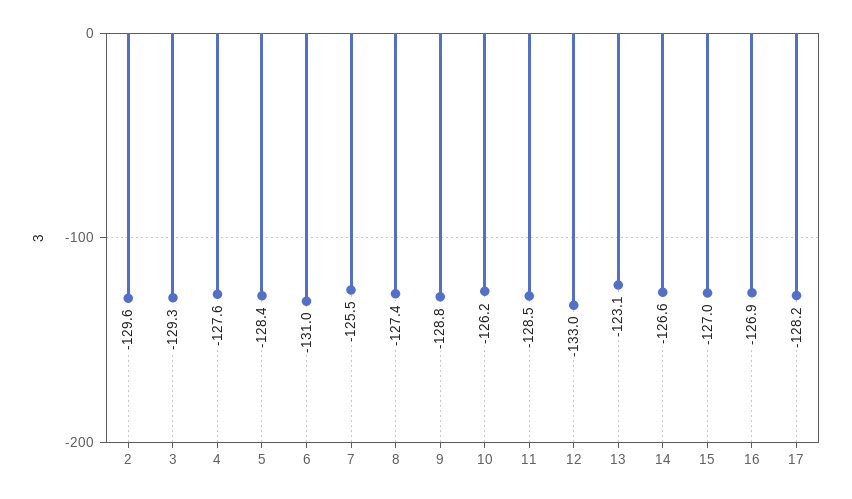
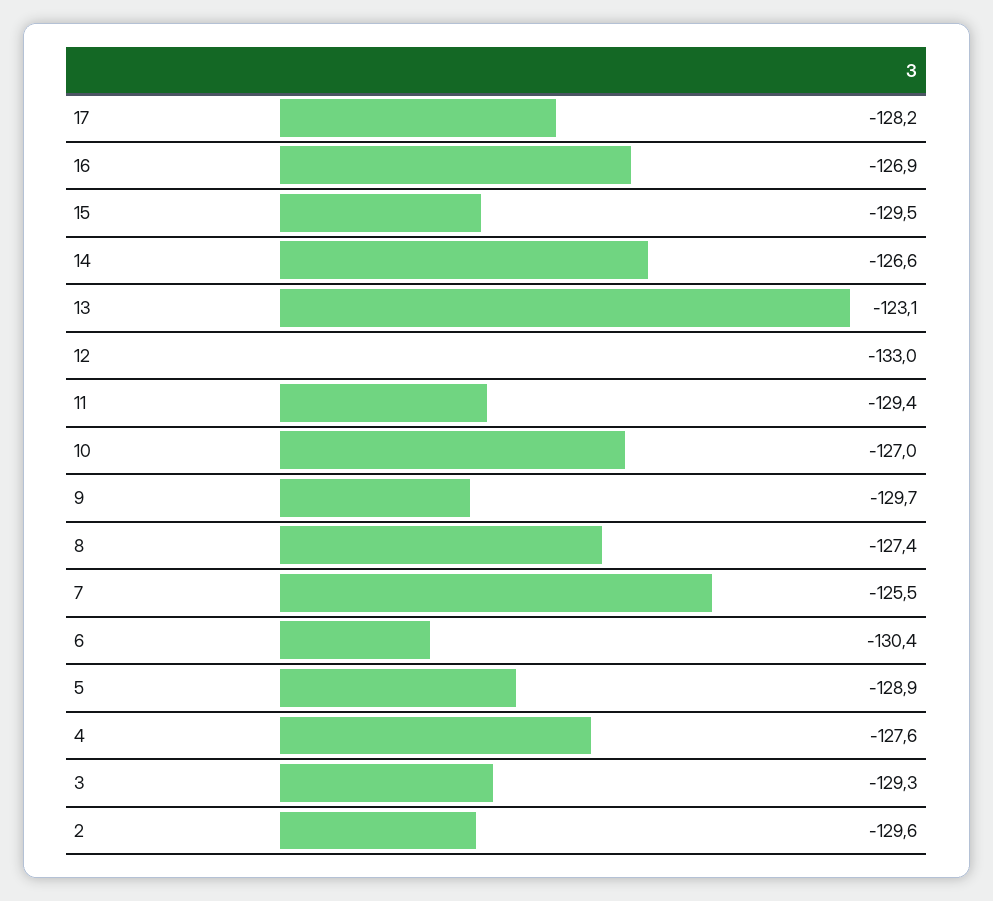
  {
    "2": -129.6,
    "3": -129.3,
    "4": -127.6,
-   "5": -128.4,
+   "5": -128.9,
-   "6": -131,
+   "6": -130.4,
    "7": -125.5,
    "8": -127.4,
-   "9": -128.8,
+   "9": -129.7,
-   "10": -126.2,
+   "10": -127,
-   "11": -128.5,
+   "11": -129.4,
    "12": -133,
    "13": -123.1,
    "14": -126.6,
-   "15": -127,
+   "15": -129.5,
    "16": -126.9,
    "17": -128.2
  }

